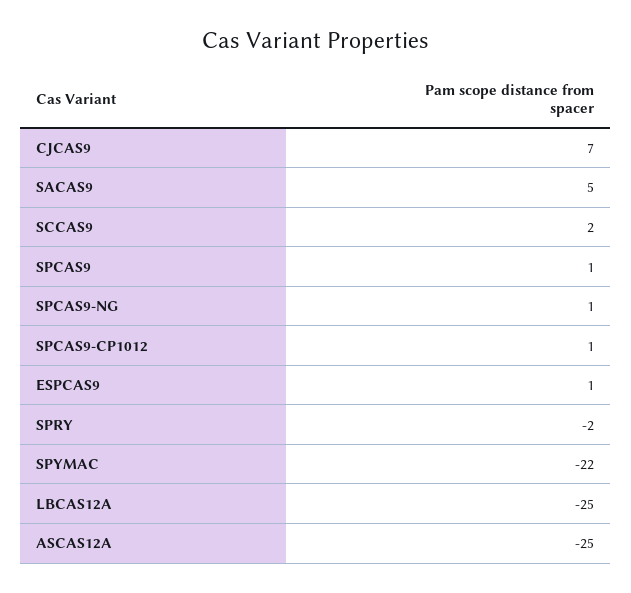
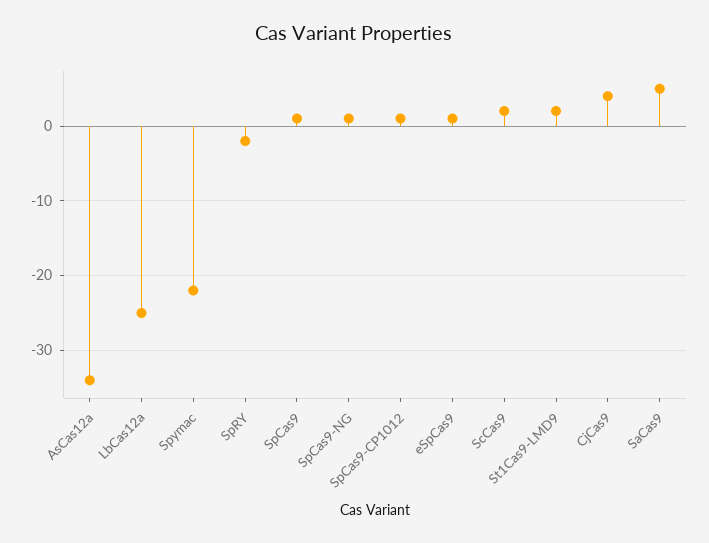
  {
-   "CJCAS9": 7,
+   "CJCAS9": 4,
    "SACAS9": 5,
    "SCCAS9": 2,
    "SPCAS9": 1,
    "SPCAS9-NG": 1,
    "SPCAS9-CP1012": 1,
    "ESPCAS9": 1,
    "SPRY": -2,
    "SPYMAC": -22,
    "LBCAS12A": -25,
-   "ASCAS12A": -25
+   "ASCAS12A": -34,
+   "St1Cas9-LMD9": 2
  }

